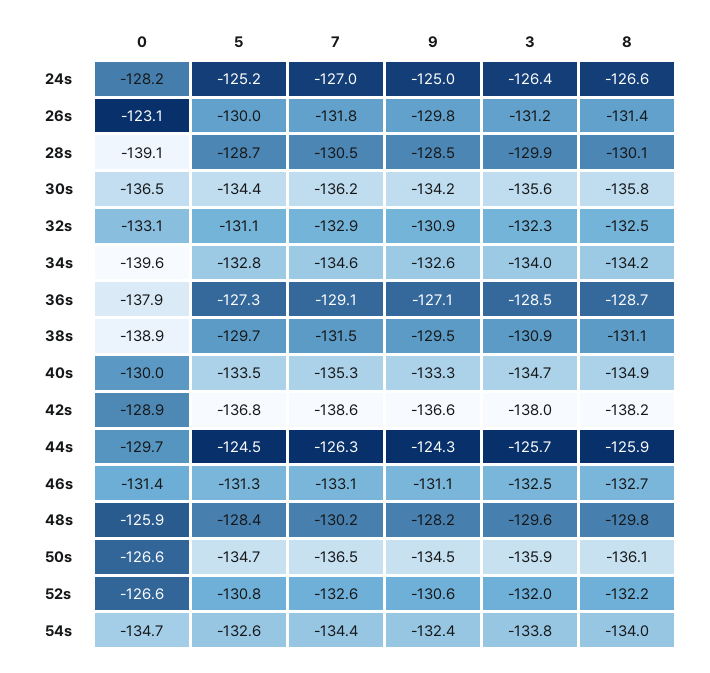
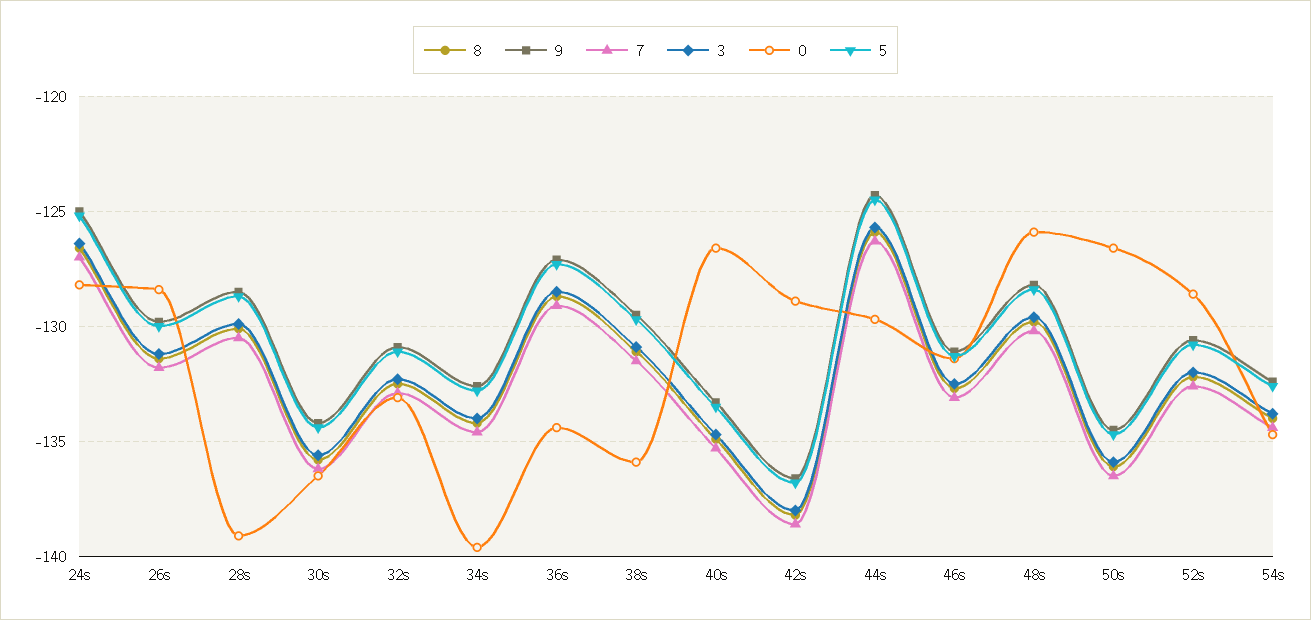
  {
    "0": {
      "24s": -128.2,
-     "26s": -123.1,
+     "26s": -128.5,
      "28s": -139.1,
      "30s": -136.5,
      "32s": -133.1,
      "34s": -139.6,
-     "36s": -137.9,
+     "36s": -134.5,
-     "38s": -138.9,
+     "38s": -136,
-     "40s": -130,
+     "40s": -126.5,
      "42s": -128.9,
      "44s": -129.7,
      "46s": -131.4,
      "48s": -125.9,
      "50s": -126.6,
-     "52s": -126.6,
+     "52s": -128.5,
      "54s": -134.7
    },
    "5": {
      "24s": -125.2,
      "26s": -130,
      "28s": -128.7,
      "30s": -134.4,
      "32s": -131.1,
      "34s": -132.8,
      "36s": -127.3,
      "38s": -129.7,
      "40s": -133.5,
      "42s": -136.8,
      "44s": -124.5,
      "46s": -131.3,
      "48s": -128.4,
      "50s": -134.7,
      "52s": -130.8,
      "54s": -132.6
    },
    "7": {
      "24s": -127,
      "26s": -131.8,
      "28s": -130.5,
      "30s": -136.2,
      "32s": -132.9,
      "34s": -134.6,
      "36s": -129.1,
      "38s": -131.5,
      "40s": -135.3,
      "42s": -138.6,
      "44s": -126.3,
      "46s": -133.1,
      "48s": -130.2,
      "50s": -136.5,
      "52s": -132.6,
      "54s": -134.4
    },
    "9": {
      "24s": -125,
      "26s": -129.8,
      "28s": -128.5,
      "30s": -134.2,
      "32s": -130.9,
      "34s": -132.6,
      "36s": -127.1,
      "38s": -129.5,
      "40s": -133.3,
      "42s": -136.6,
      "44s": -124.3,
      "46s": -131.1,
      "48s": -128.2,
      "50s": -134.5,
      "52s": -130.6,
      "54s": -132.4
    },
    "3": {
      "24s": -126.4,
      "26s": -131.2,
      "28s": -129.9,
      "30s": -135.6,
      "32s": -132.3,
      "34s": -134,
      "36s": -128.5,
      "38s": -130.9,
      "40s": -134.7,
      "42s": -138,
      "44s": -125.7,
      "46s": -132.5,
      "48s": -129.6,
      "50s": -135.9,
      "52s": -132,
      "54s": -133.8
    },
    "8": {
      "24s": -126.6,
      "26s": -131.4,
      "28s": -130.1,
      "30s": -135.8,
      "32s": -132.5,
      "34s": -134.2,
      "36s": -128.7,
      "38s": -131.1,
      "40s": -134.9,
      "42s": -138.2,
      "44s": -125.9,
      "46s": -132.7,
      "48s": -129.8,
      "50s": -136.1,
      "52s": -132.2,
      "54s": -134
    }
  }

